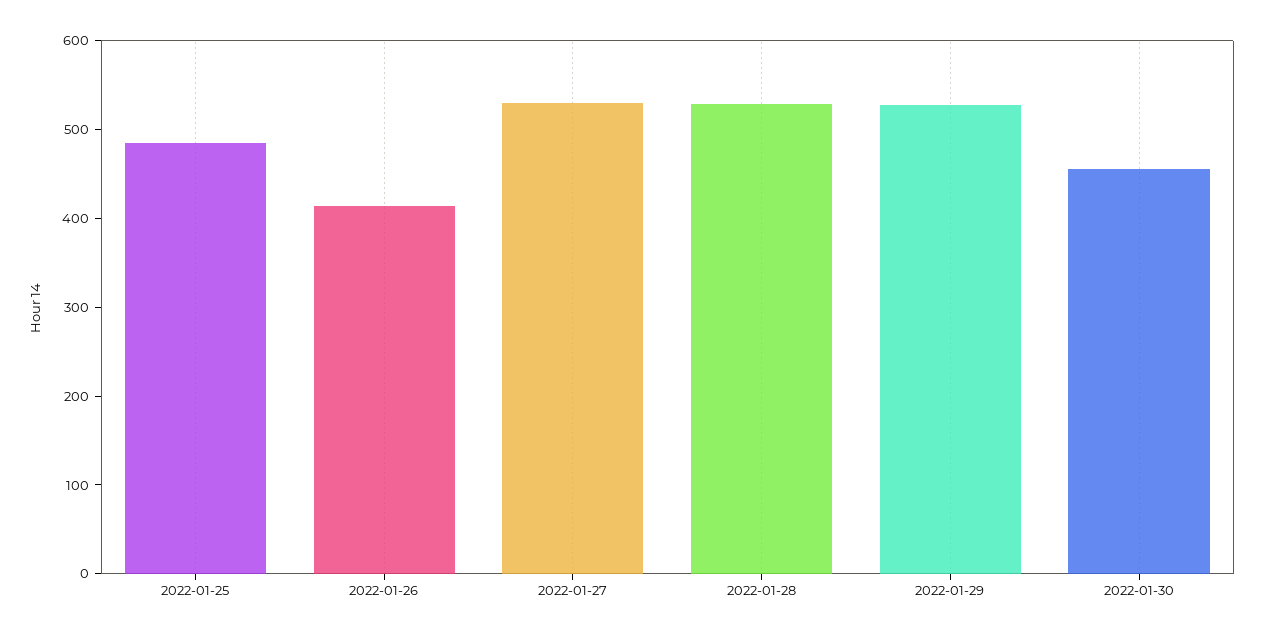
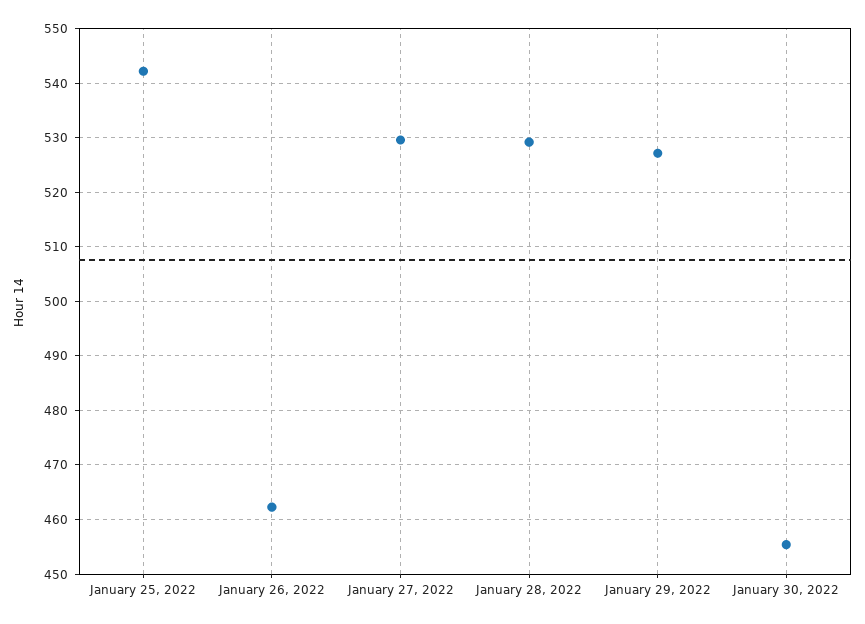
  {
-   "2022-01-25": 480,
+   "2022-01-25": 542,
-   "2022-01-26": 420,
+   "2022-01-26": 462,
    "2022-01-27": 530,
    "2022-01-28": 530,
    "2022-01-29": 528,
    "2022-01-30": 456
  }

